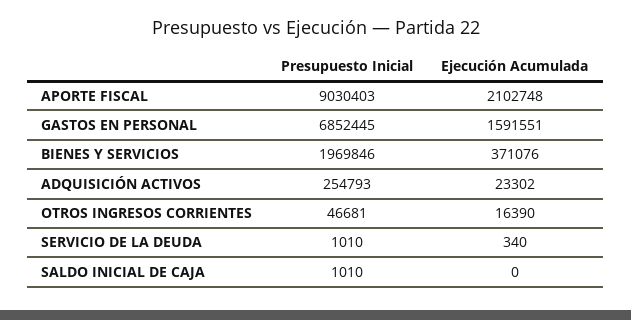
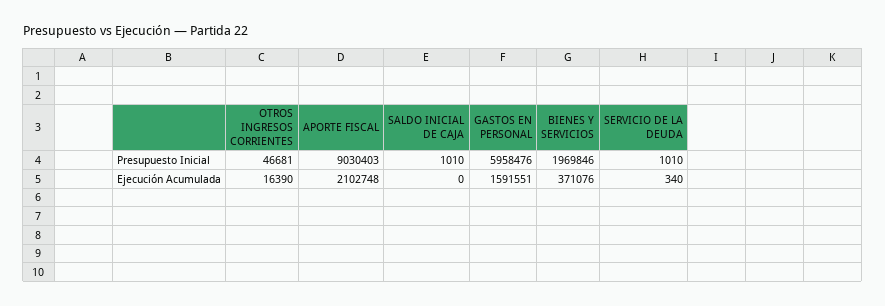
  {
    "Presupuesto Inicial": {
      "APORTE FISCAL": 9030403,
-     "GASTOS EN PERSONAL": 6852445,
+     "GASTOS EN PERSONAL": 5958476,
      "BIENES Y SERVICIOS": 1969846,
-     "ADQUISICIÓN ACTIVOS": 254793,
      "OTROS INGRESOS CORRIENTES": 46681,
      "SERVICIO DE LA DEUDA": 1010,
      "SALDO INICIAL DE CAJA": 1010
    },
    "Ejecución Acumulada": {
      "APORTE FISCAL": 2102748,
      "GASTOS EN PERSONAL": 1591551,
      "BIENES Y SERVICIOS": 371076,
-     "ADQUISICIÓN ACTIVOS": 23302,
      "OTROS INGRESOS CORRIENTES": 16390,
      "SERVICIO DE LA DEUDA": 340,
      "SALDO INICIAL DE CAJA": 0
    }
  }

